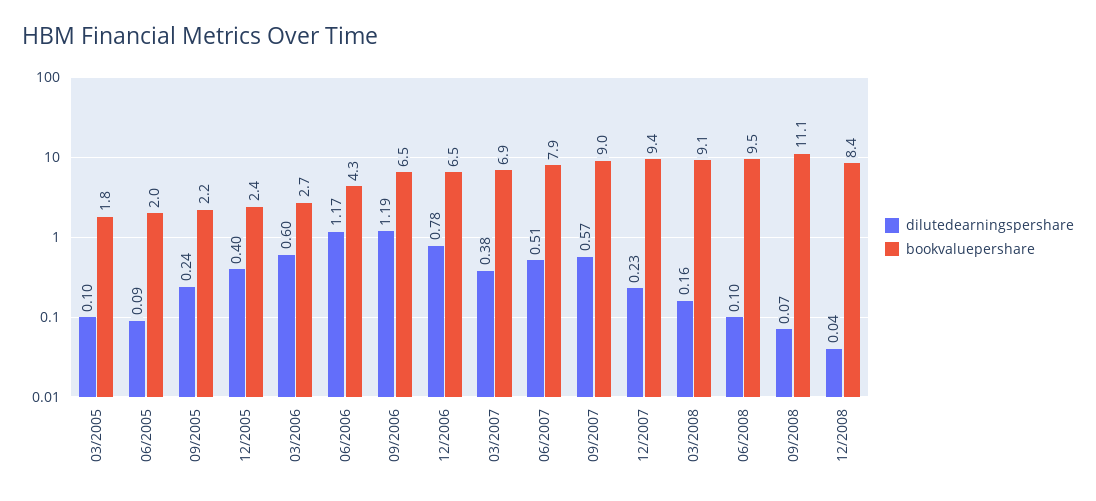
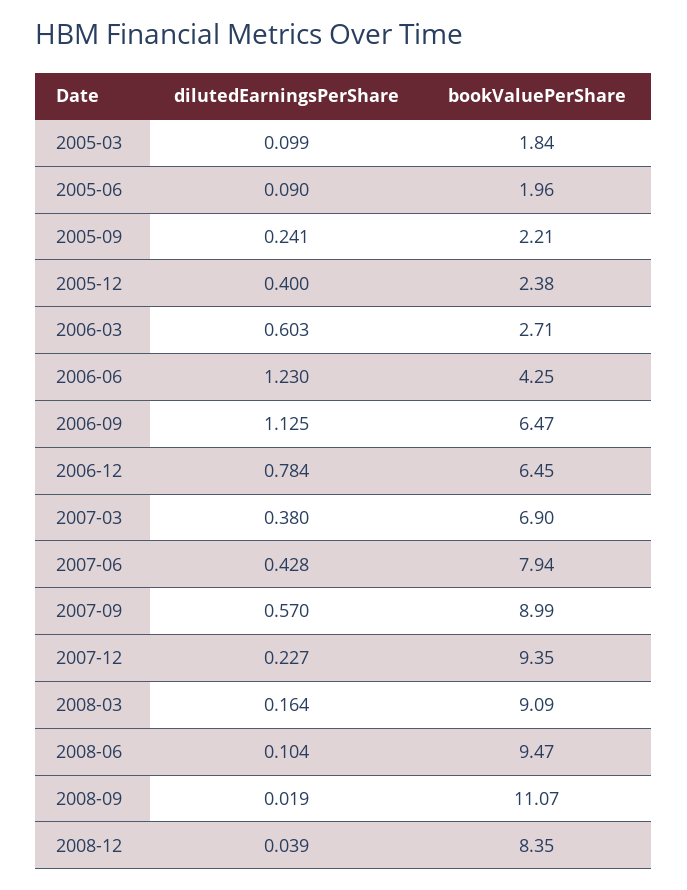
  {
    "dilutedearningspershare": {
      "03/2005": 0.099,
      "06/2005": 0.09,
      "09/2005": 0.241,
      "12/2005": 0.4,
      "03/2006": 0.603,
-     "06/2006": 1.17,
+     "06/2006": 1.23,
-     "09/2006": 1.19,
+     "09/2006": 1.125,
      "12/2006": 0.784,
      "03/2007": 0.38,
-     "06/2007": 0.51,
+     "06/2007": 0.428,
      "09/2007": 0.57,
      "12/2007": 0.227,
      "03/2008": 0.164,
      "06/2008": 0.104,
-     "09/2008": 0.07,
+     "09/2008": 0.019,
      "12/2008": 0.039
    },
    "bookvaluepershare": {
      "03/2005": 1.84,
      "06/2005": 1.96,
      "09/2005": 2.21,
      "12/2005": 2.38,
      "03/2006": 2.71,
      "06/2006": 4.25,
      "09/2006": 6.47,
      "12/2006": 6.45,
      "03/2007": 6.9,
      "06/2007": 7.94,
      "09/2007": 8.99,
      "12/2007": 9.35,
      "03/2008": 9.09,
      "06/2008": 9.47,
      "09/2008": 11.07,
      "12/2008": 8.35
    }
  }

